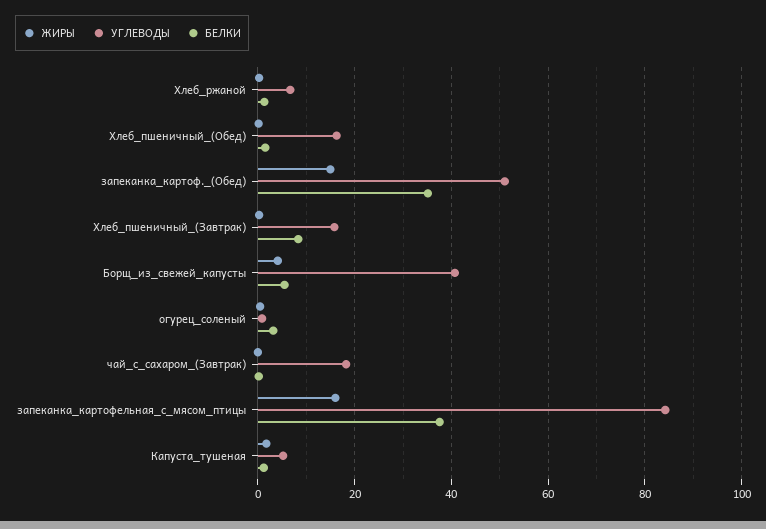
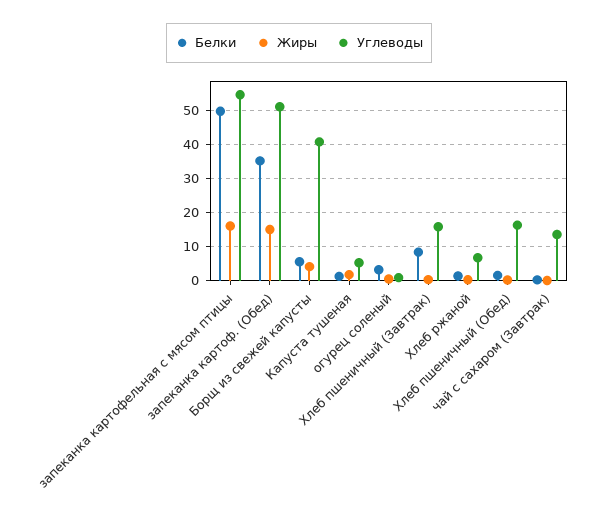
  {
    "ЖИРЫ": {
      "Хлеб_ржаной": 0,
      "Хлеб_пшеничный_(Обед)": 0,
      "запеканка_картоф._(Обед)": 14,
      "Хлеб_пшеничный_(Завтрак)": 0,
      "Борщ_из_свежей_капусты": 4,
      "огурец_соленый": 0,
      "чай_с_сахаром_(Завтрак)": 0,
      "запеканка_картофельная_с_мясом_птицы": 16,
      "Капуста_тушеная": 2
    },
    "УГЛЕВОДЫ": {
      "Хлеб_ржаной": 6,
      "Хлеб_пшеничный_(Обед)": 16,
      "запеканка_картоф._(Обед)": 52,
      "Хлеб_пшеничный_(Завтрак)": 16,
      "Борщ_из_свежей_капусты": 40,
      "огурец_соленый": 0,
-     "чай_с_сахаром_(Завтрак)": 18,
+     "чай_с_сахаром_(Завтрак)": 14,
-     "запеканка_картофельная_с_мясом_птицы": 84,
+     "запеканка_картофельная_с_мясом_птицы": 54,
      "Капуста_тушеная": 6
    },
    "БЕЛКИ": {
      "Хлеб_ржаной": 2,
      "Хлеб_пшеничный_(Обед)": 2,
      "запеканка_картоф._(Обед)": 36,
      "Хлеб_пшеничный_(Завтрак)": 8,
      "Борщ_из_свежей_капусты": 6,
      "огурец_соленый": 4,
      "чай_с_сахаром_(Завтрак)": 0,
-     "запеканка_картофельная_с_мясом_птицы": 38,
+     "запеканка_картофельная_с_мясом_птицы": 50,
      "Капуста_тушеная": 2
    }
  }

